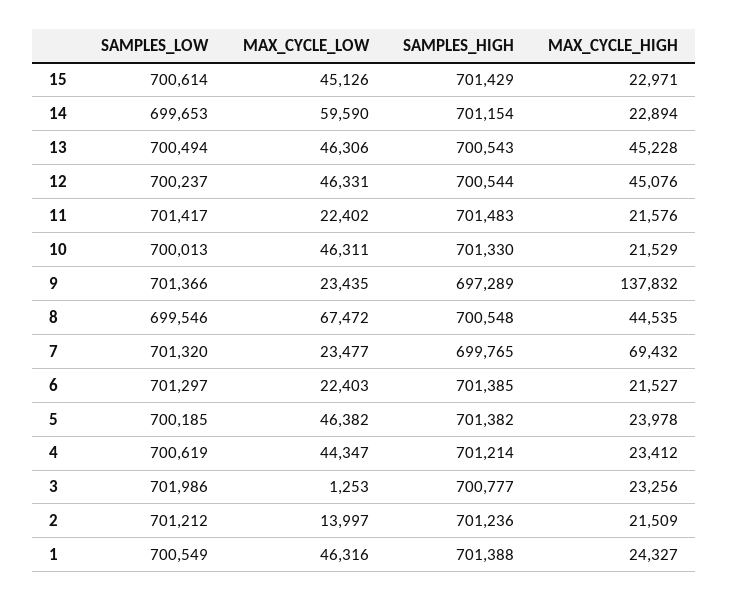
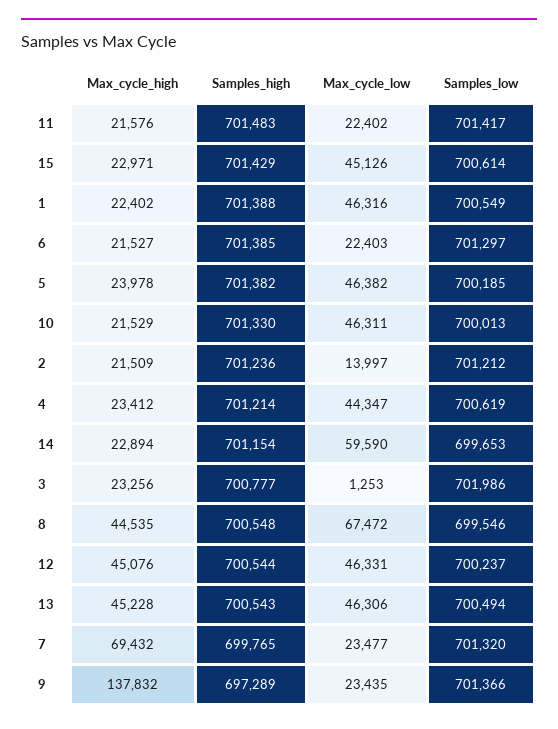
  {
    "SAMPLES_LOW": {
      "15": 700614,
      "14": 699653,
      "13": 700494,
      "12": 700237,
      "11": 701417,
      "10": 700013,
      "9": 701366,
      "8": 699546,
      "7": 701320,
      "6": 701297,
      "5": 700185,
      "4": 700619,
      "3": 701986,
      "2": 701212,
      "1": 700549
    },
    "MAX_CYCLE_LOW": {
      "15": 45126,
      "14": 59590,
      "13": 46306,
      "12": 46331,
      "11": 22402,
      "10": 46311,
      "9": 23435,
      "8": 67472,
      "7": 23477,
      "6": 22403,
      "5": 46382,
      "4": 44347,
      "3": 1253,
      "2": 13997,
      "1": 46316
    },
    "SAMPLES_HIGH": {
      "15": 701429,
      "14": 701154,
      "13": 700543,
      "12": 700544,
      "11": 701483,
      "10": 701330,
      "9": 697289,
      "8": 700548,
      "7": 699765,
      "6": 701385,
      "5": 701382,
      "4": 701214,
      "3": 700777,
      "2": 701236,
      "1": 701388
    },
    "MAX_CYCLE_HIGH": {
      "15": 22971,
      "14": 22894,
      "13": 45228,
      "12": 45076,
      "11": 21576,
      "10": 21529,
      "9": 137832,
      "8": 44535,
      "7": 69432,
      "6": 21527,
      "5": 23978,
      "4": 23412,
      "3": 23256,
      "2": 21509,
-     "1": 24327
+     "1": 22402
    }
  }

